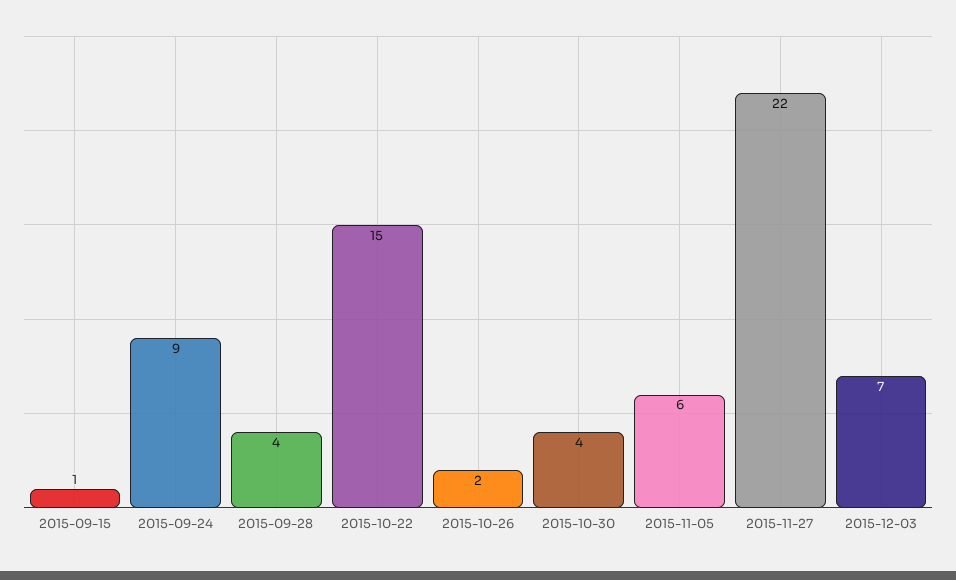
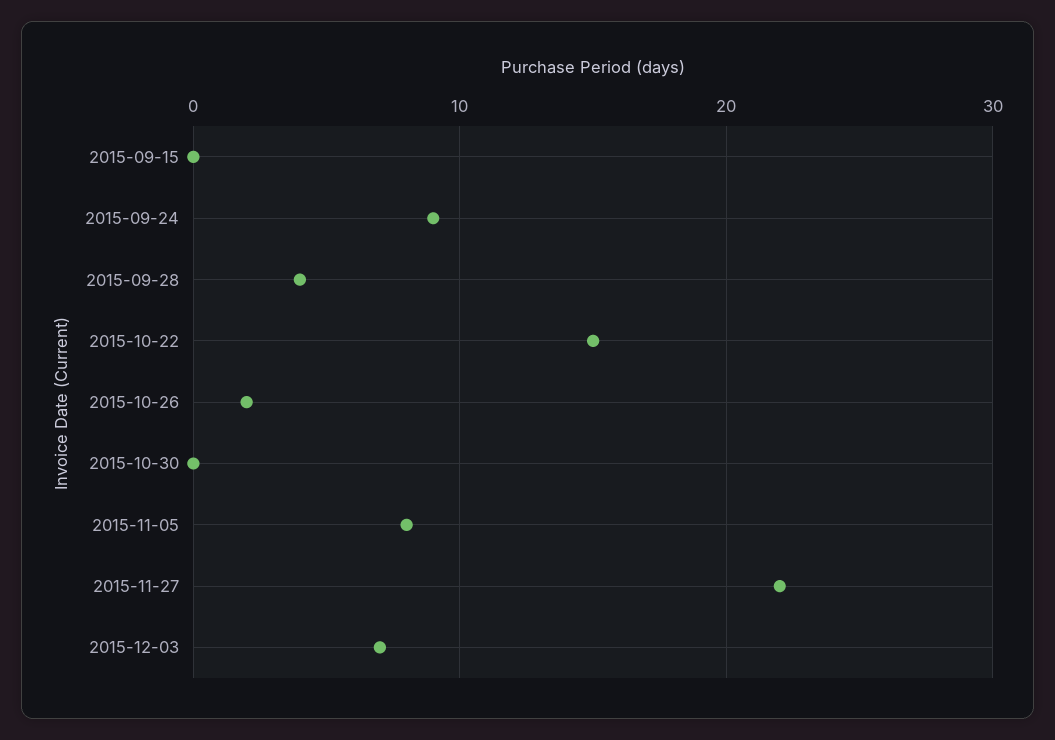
  {
-   "2015-09-15": 1,
+   "2015-09-15": 0,
    "2015-09-24": 9,
    "2015-09-28": 4,
    "2015-10-22": 15,
    "2015-10-26": 2,
-   "2015-10-30": 4,
+   "2015-10-30": 0,
-   "2015-11-05": 6,
+   "2015-11-05": 8,
    "2015-11-27": 22,
    "2015-12-03": 7
  }

